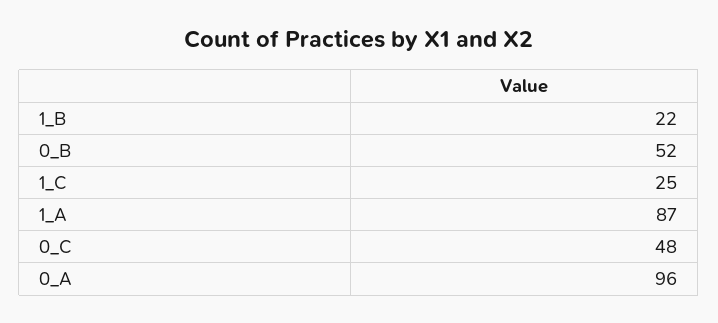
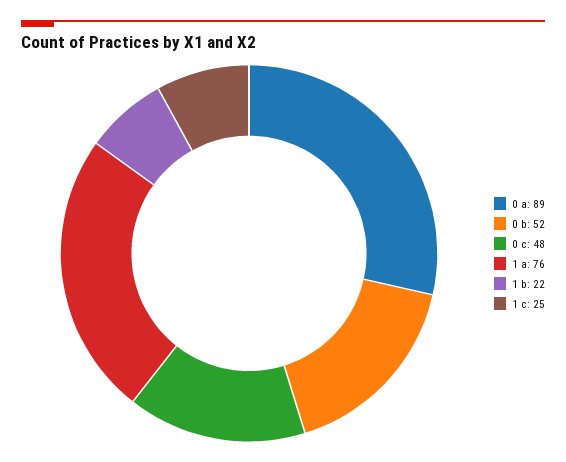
  {
    "1_B": 22,
    "0_B": 52,
    "1_C": 25,
-   "1_A": 87,
+   "1_A": 76,
    "0_C": 48,
-   "0_A": 96
+   "0_A": 89
  }

